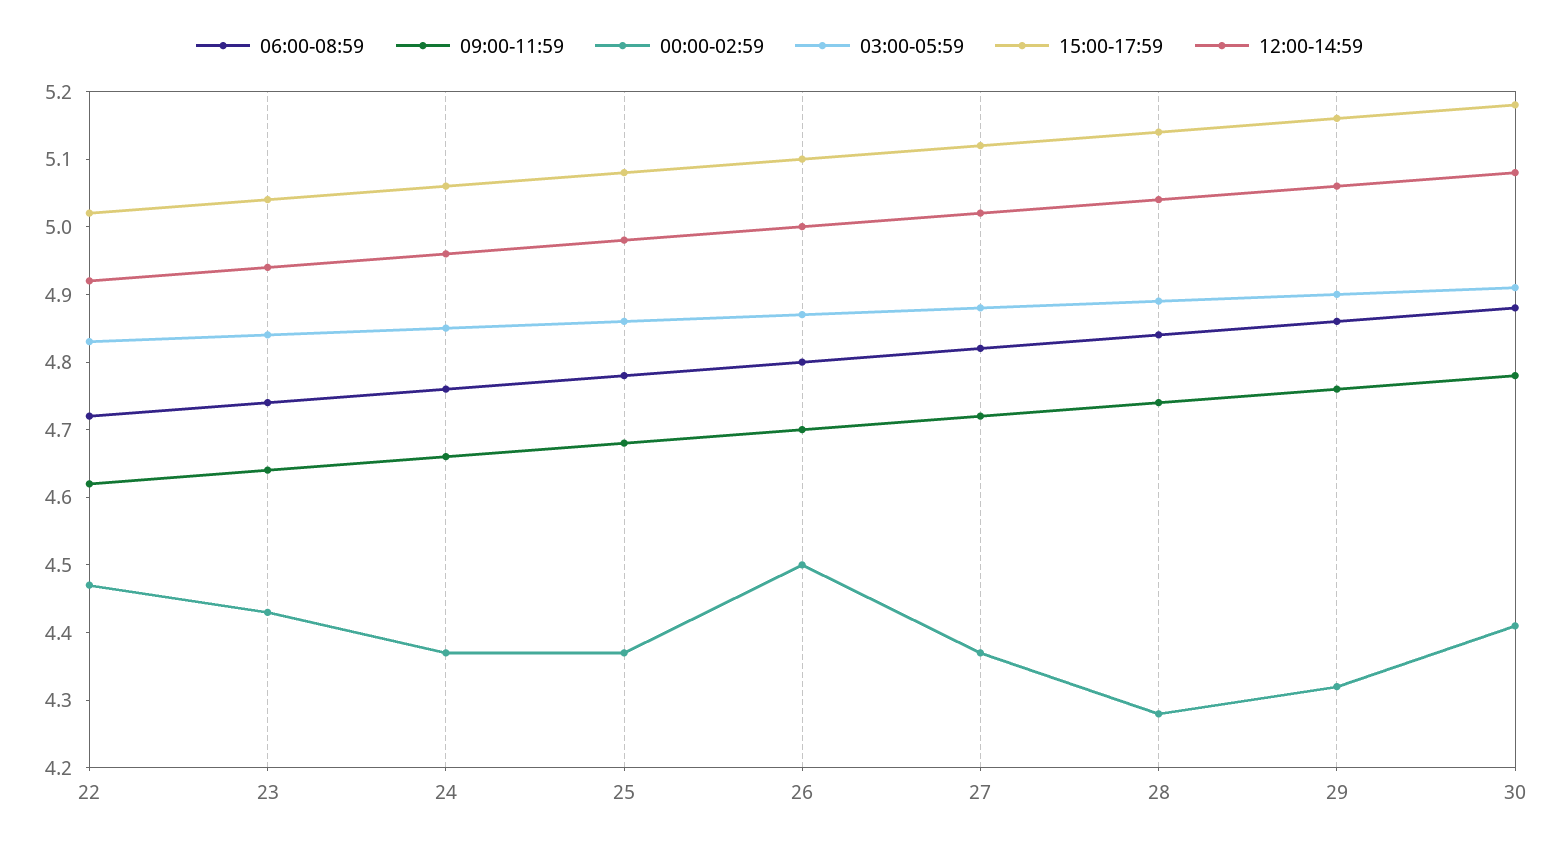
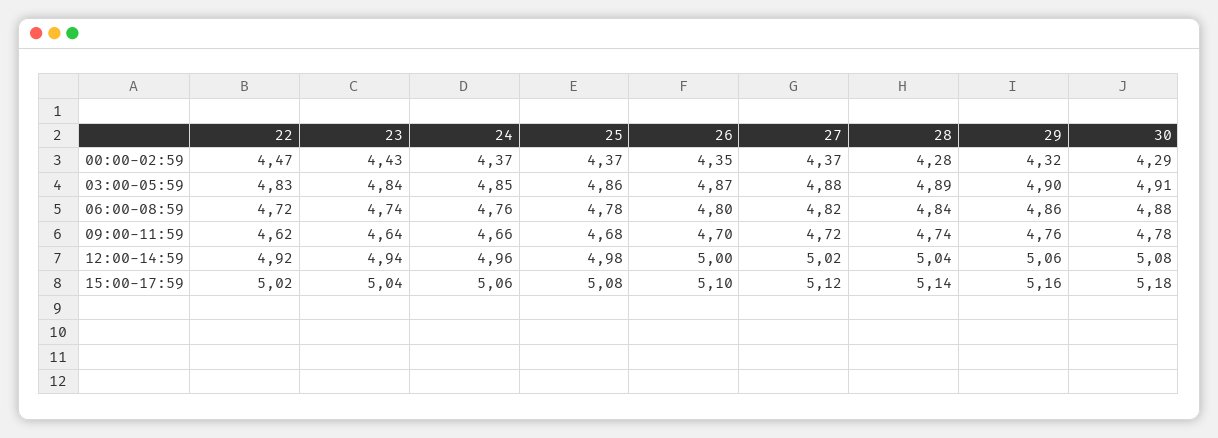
  {
    "06:00-08:59": {
      "22": 4.72,
      "23": 4.74,
      "24": 4.76,
      "25": 4.78,
      "26": 4.8,
      "27": 4.82,
      "28": 4.84,
      "29": 4.86,
      "30": 4.88
    },
    "09:00-11:59": {
      "22": 4.62,
      "23": 4.64,
      "24": 4.66,
      "25": 4.68,
      "26": 4.7,
      "27": 4.72,
      "28": 4.74,
      "29": 4.76,
      "30": 4.78
    },
    "00:00-02:59": {
      "22": 4.47,
      "23": 4.43,
      "24": 4.37,
      "25": 4.37,
-     "26": 4.5,
+     "26": 4.35,
      "27": 4.37,
      "28": 4.28,
      "29": 4.32,
-     "30": 4.4
+     "30": 4.29
    },
    "03:00-05:59": {
      "22": 4.83,
      "23": 4.84,
      "24": 4.85,
      "25": 4.86,
      "26": 4.87,
      "27": 4.88,
      "28": 4.89,
      "29": 4.9,
      "30": 4.91
    },
    "15:00-17:59": {
      "22": 5.02,
      "23": 5.04,
      "24": 5.06,
      "25": 5.08,
      "26": 5.1,
      "27": 5.12,
      "28": 5.14,
      "29": 5.16,
      "30": 5.18
    },
    "12:00-14:59": {
      "22": 4.92,
      "23": 4.94,
      "24": 4.96,
      "25": 4.98,
      "26": 5,
      "27": 5.02,
      "28": 5.04,
      "29": 5.06,
      "30": 5.08
    }
  }

